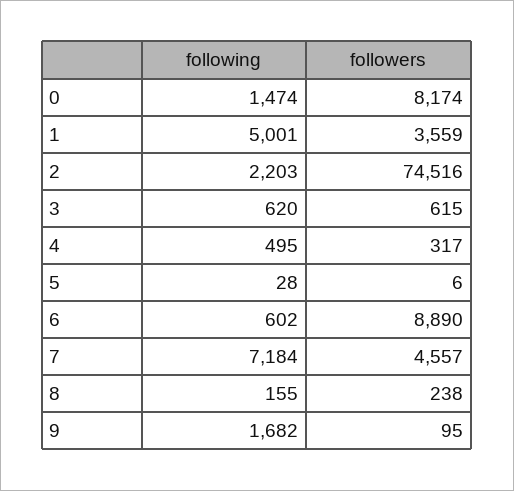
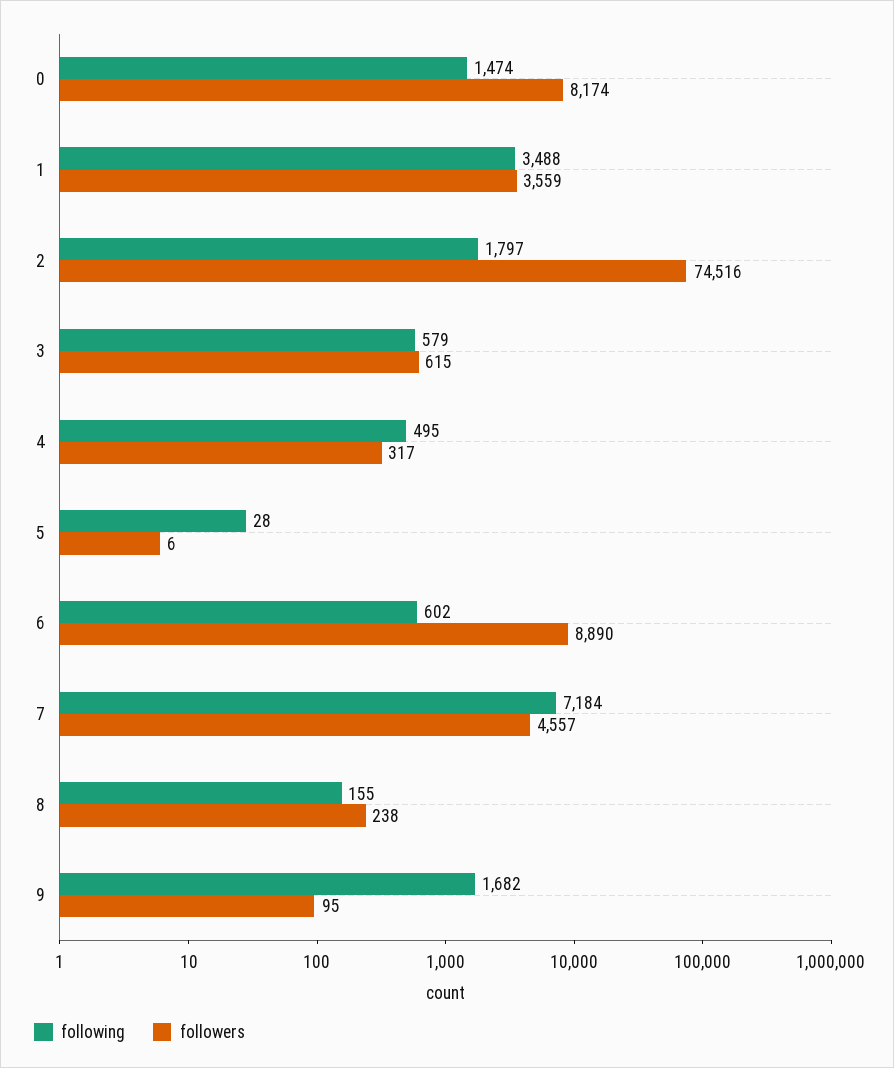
  {
    "following": {
      "0": 1474,
-     "1": 5001,
+     "1": 3488,
-     "2": 2203,
+     "2": 1797,
-     "3": 620,
+     "3": 579,
      "4": 495,
      "5": 28,
      "6": 602,
      "7": 7184,
      "8": 155,
      "9": 1682
    },
    "followers": {
      "0": 8174,
      "1": 3559,
      "2": 74516,
      "3": 615,
      "4": 317,
      "5": 6,
      "6": 8890,
      "7": 4557,
      "8": 238,
      "9": 95
    }
  }

